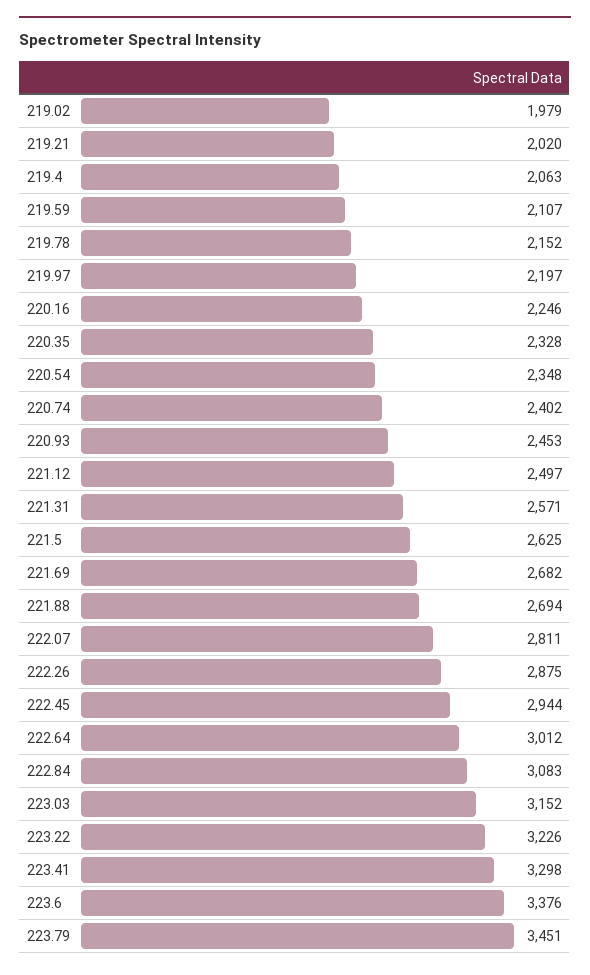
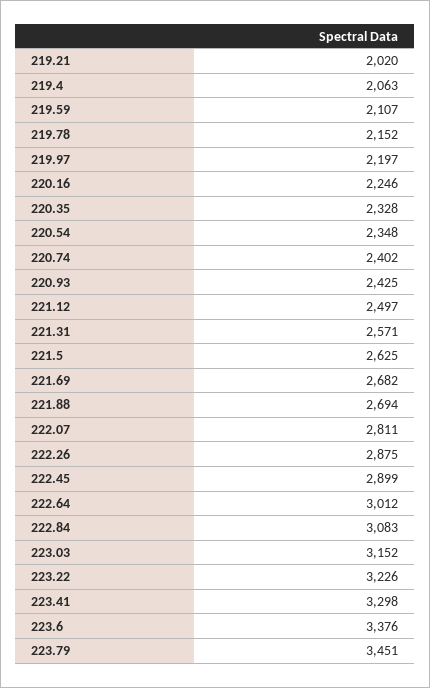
  {
-   "219.02": 1979,
    "219.21": 2020,
    "219.4": 2063,
    "219.59": 2107,
    "219.78": 2152,
    "219.97": 2197,
    "220.16": 2246,
    "220.35": 2328,
    "220.54": 2348,
    "220.74": 2402,
-   "220.93": 2453,
+   "220.93": 2425,
    "221.12": 2497,
    "221.31": 2571,
    "221.5": 2625,
    "221.69": 2682,
    "221.88": 2694,
    "222.07": 2811,
    "222.26": 2875,
-   "222.45": 2944,
+   "222.45": 2899,
    "222.64": 3012,
    "222.84": 3083,
    "223.03": 3152,
    "223.22": 3226,
    "223.41": 3298,
    "223.6": 3376,
    "223.79": 3451
  }

